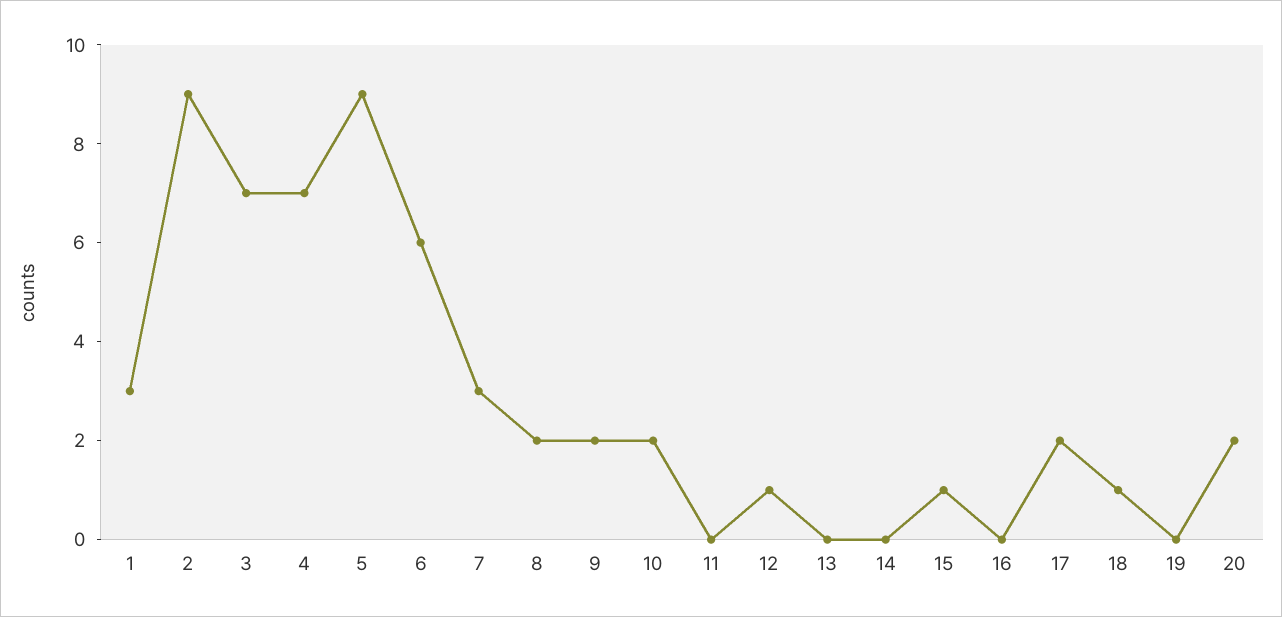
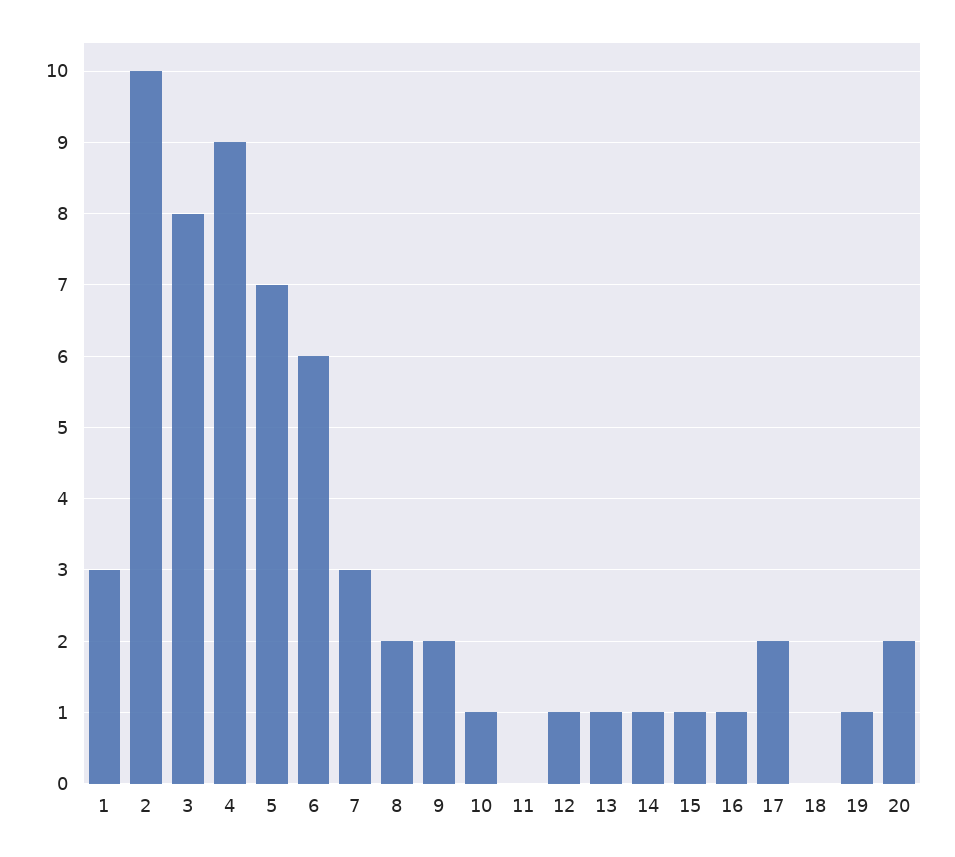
  {
    "1": 3,
-   "2": 9,
+   "2": 10,
-   "3": 7,
+   "3": 8,
-   "4": 7,
+   "4": 9,
-   "5": 9,
+   "5": 7,
    "6": 6,
    "7": 3,
    "8": 2,
    "9": 2,
-   "10": 2,
+   "10": 1,
    "11": 0,
    "12": 1,
-   "13": 0,
+   "13": 1,
-   "14": 0,
+   "14": 1,
    "15": 1,
-   "16": 0,
+   "16": 1,
    "17": 2,
-   "18": 1,
+   "18": 0,
-   "19": 0,
+   "19": 1,
    "20": 2
  }

